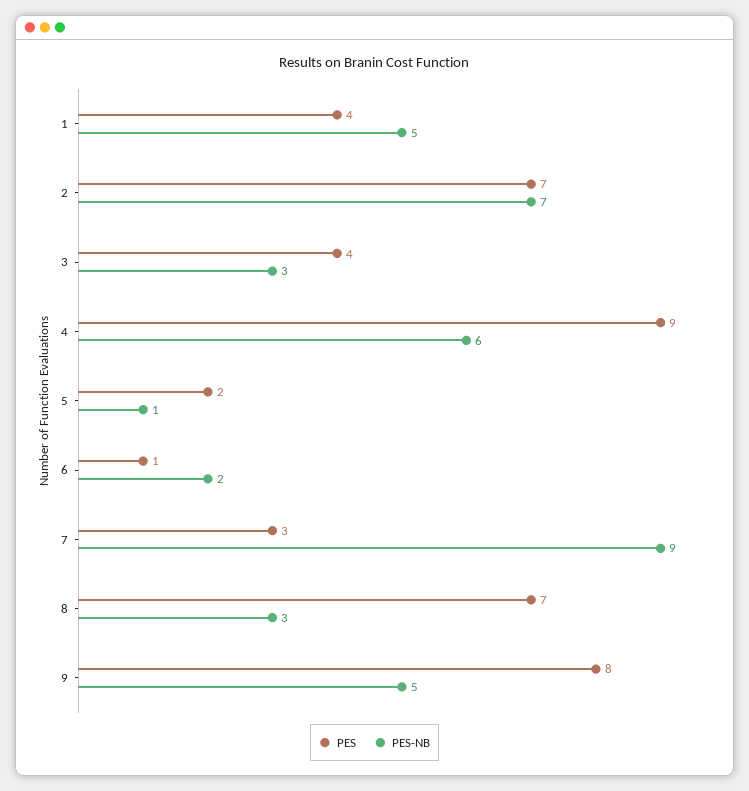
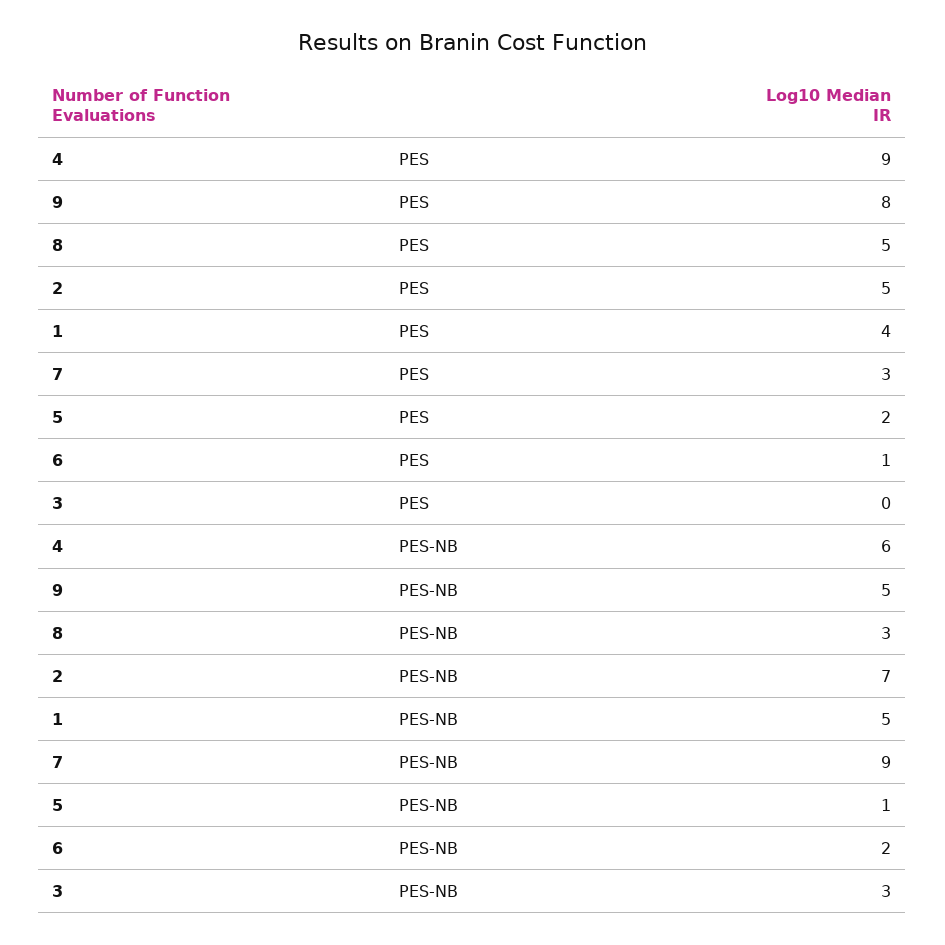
  {
    "PES": {
      "1": 4,
-     "2": 7,
+     "2": 5,
-     "3": 4,
+     "3": 0,
      "4": 9,
      "5": 2,
      "6": 1,
      "7": 3,
-     "8": 7,
+     "8": 5,
      "9": 8
    },
    "PES-NB": {
      "1": 5,
      "2": 7,
      "3": 3,
      "4": 6,
      "5": 1,
      "6": 2,
      "7": 9,
      "8": 3,
      "9": 5
    }
  }

